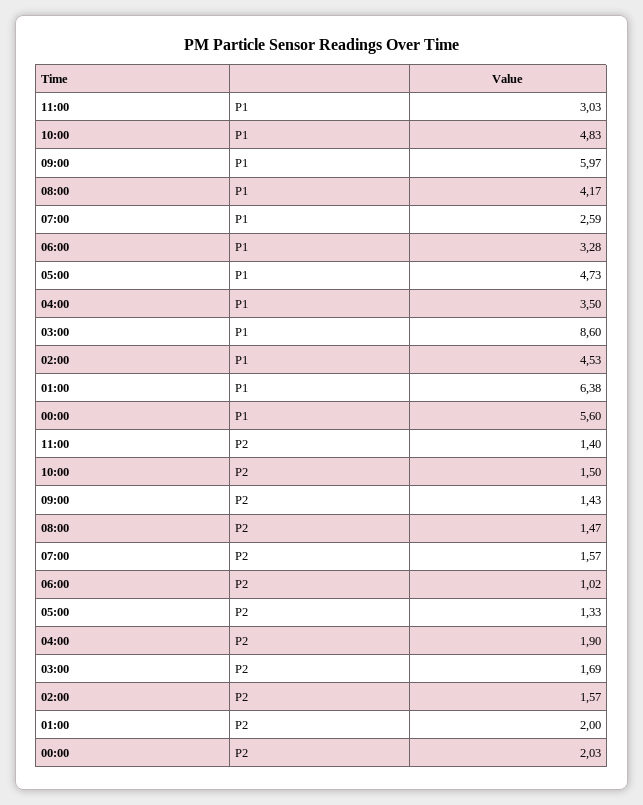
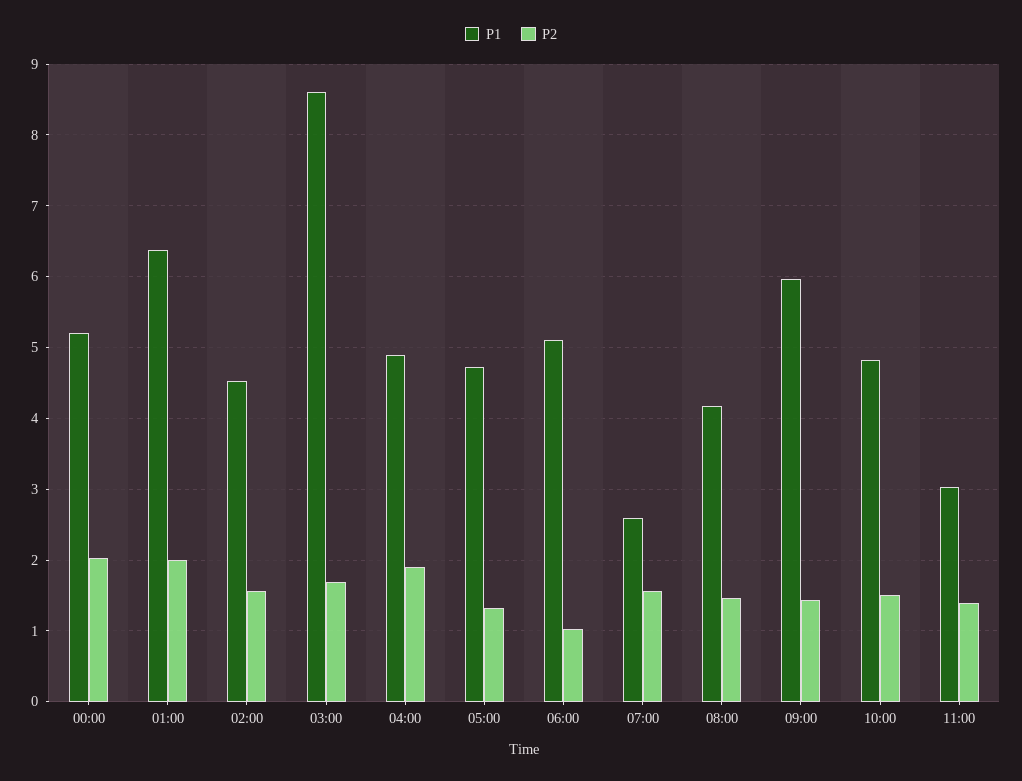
  {
    "P1": {
      "11:00": 3.03,
      "10:00": 4.83,
      "09:00": 5.97,
      "08:00": 4.17,
      "07:00": 2.59,
-     "06:00": 3.28,
+     "06:00": 5.1,
      "05:00": 4.73,
-     "04:00": 3.5,
+     "04:00": 4.9,
      "03:00": 8.6,
      "02:00": 4.53,
      "01:00": 6.38,
-     "00:00": 5.6
+     "00:00": 5.2
    },
    "P2": {
      "11:00": 1.4,
      "10:00": 1.5,
      "09:00": 1.43,
      "08:00": 1.47,
      "07:00": 1.57,
      "06:00": 1.02,
      "05:00": 1.33,
      "04:00": 1.9,
      "03:00": 1.69,
      "02:00": 1.57,
      "01:00": 2,
      "00:00": 2.03
    }
  }

